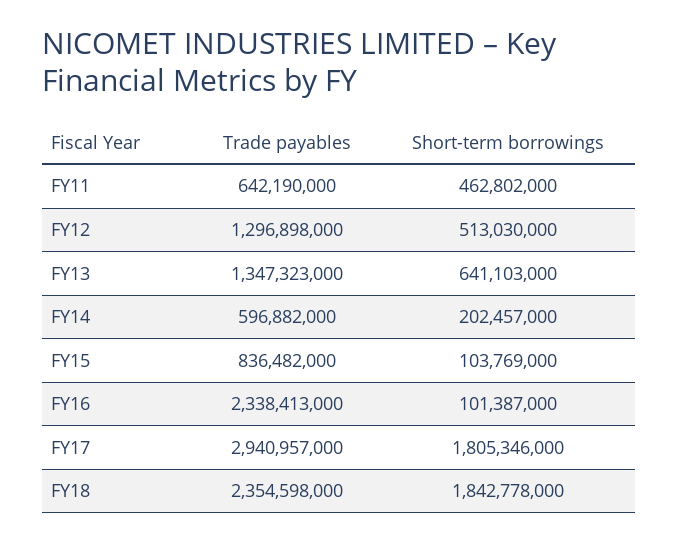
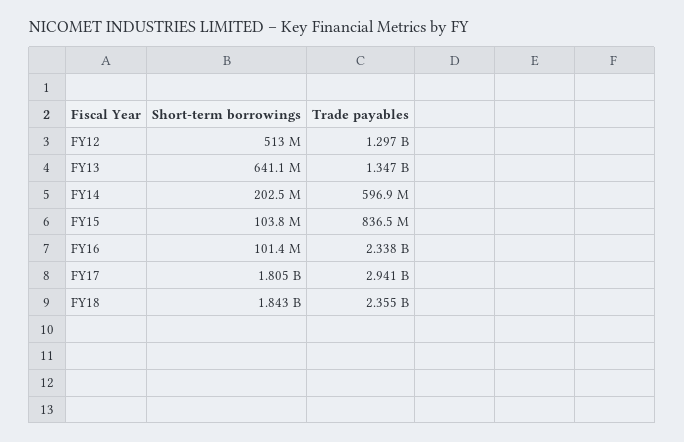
  {
    "Trade payables": {
-     "FY11": 642190000,
      "FY12": 1296898000,
      "FY13": 1347323000,
      "FY14": 596882000,
      "FY15": 836482000,
      "FY16": 2338413000,
      "FY17": 2940957000,
      "FY18": 2354598000
    },
    "Short-term borrowings": {
-     "FY11": 462802000,
      "FY12": 513030000,
      "FY13": 641103000,
      "FY14": 202457000,
      "FY15": 103769000,
      "FY16": 101387000,
      "FY17": 1805346000,
      "FY18": 1842778000
    }
  }

